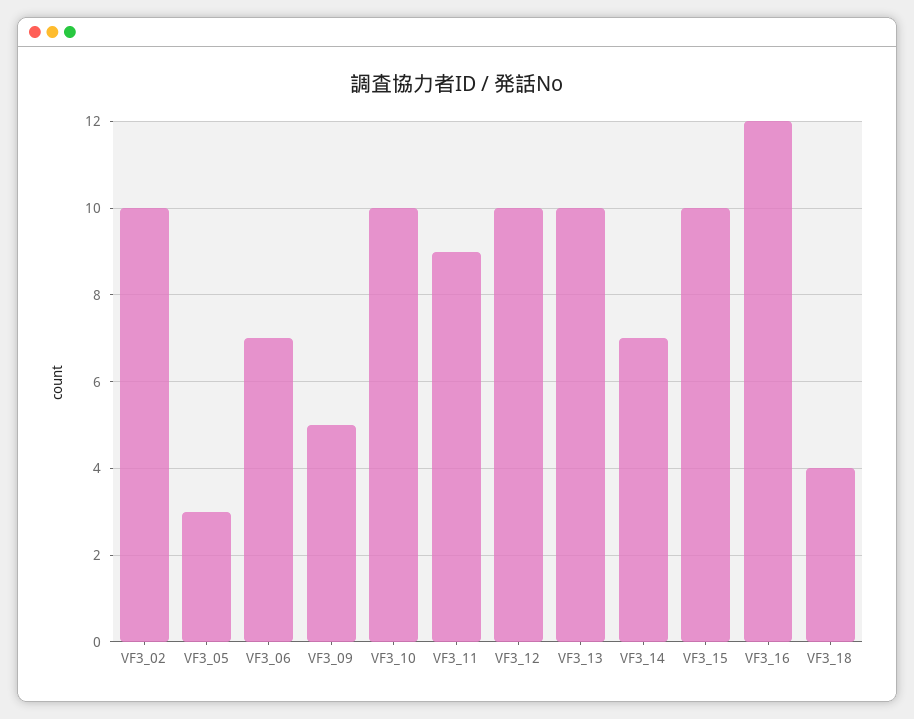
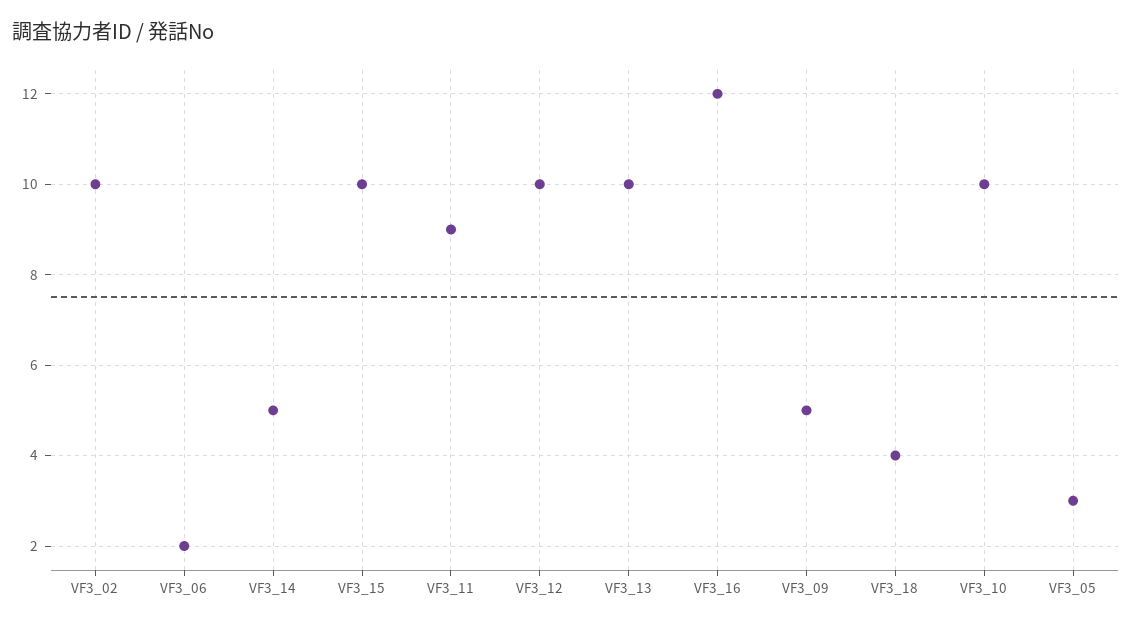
  {
    "VF3_02": 10,
    "VF3_05": 3,
-   "VF3_06": 7,
+   "VF3_06": 2,
    "VF3_09": 5,
    "VF3_10": 10,
    "VF3_11": 9,
    "VF3_12": 10,
    "VF3_13": 10,
-   "VF3_14": 7,
+   "VF3_14": 5,
    "VF3_15": 10,
    "VF3_16": 12,
    "VF3_18": 4
  }

